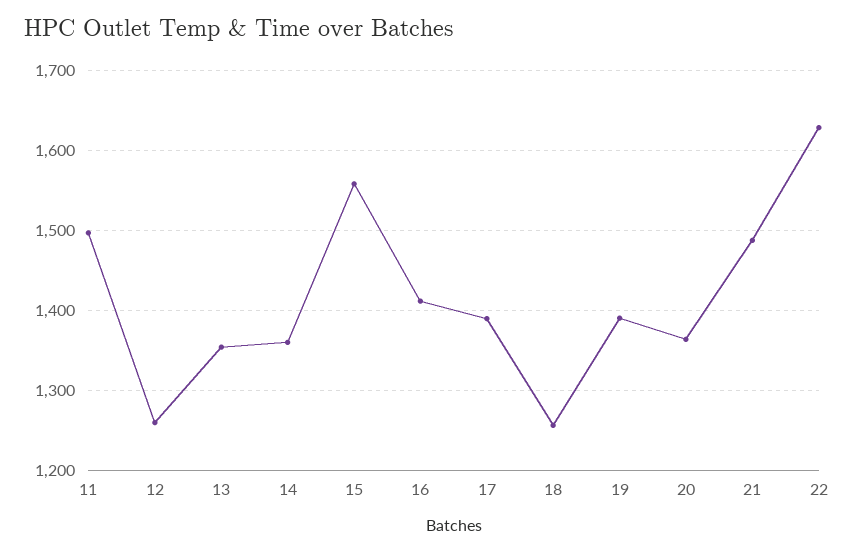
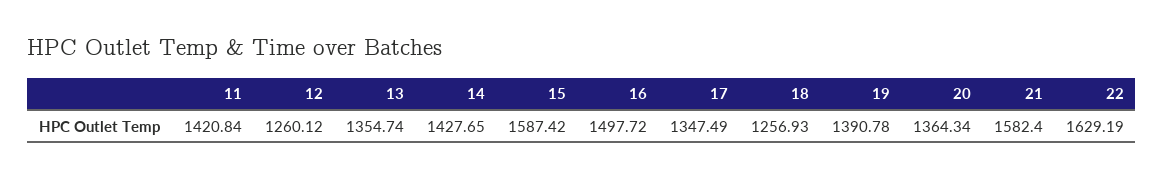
  {
-   "11": 1500,
+   "11": 1420.84,
    "12": 1260.12,
    "13": 1354.74,
-   "14": 1360,
+   "14": 1427.65,
-   "15": 1560,
+   "15": 1587.42,
-   "16": 1410,
+   "16": 1497.72,
-   "17": 1390,
+   "17": 1347.49,
    "18": 1256.93,
    "19": 1390.78,
    "20": 1364.34,
-   "21": 1490,
+   "21": 1582.4,
    "22": 1629.19
  }

